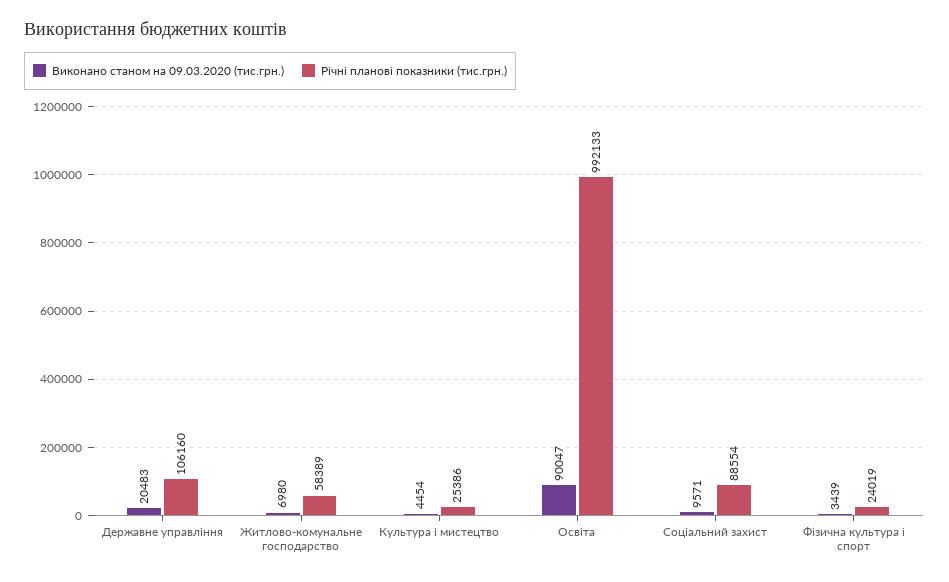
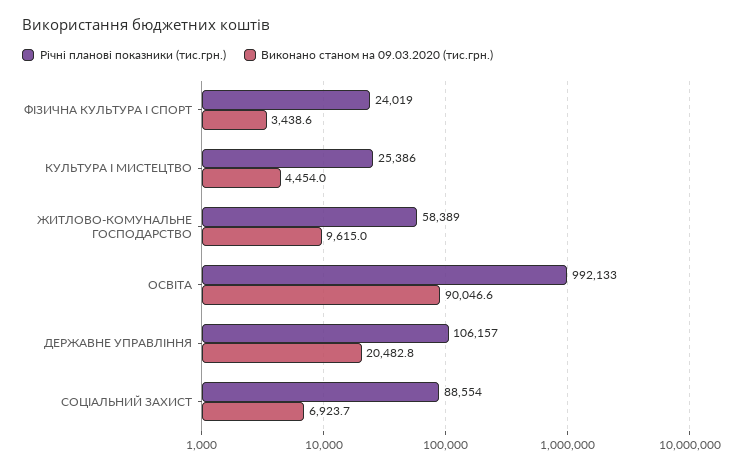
  {
    "Виконано станом на 09.03.2020 (тис.грн.)": {
      "Державне управління": 20482.8,
-     "Житлово-комунальне господарство": 6980,
+     "Житлово-комунальне господарство": 9615,
      "Культура і мистецтво": 4454,
      "Освіта": 90046.6,
-     "Соціальний захист": 9571,
+     "Соціальний захист": 6923.7,
      "Фізична культура і спорт": 3438.6
    },
    "Річні планові показники (тис.грн.)": {
-     "Державне управління": 106160,
+     "Державне управління": 106157,
      "Житлово-комунальне господарство": 58389,
      "Культура і мистецтво": 25386,
      "Освіта": 992133,
      "Соціальний захист": 88554,
      "Фізична культура і спорт": 24019
    }
  }

